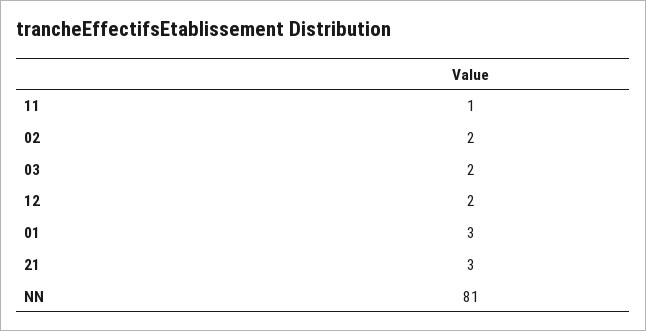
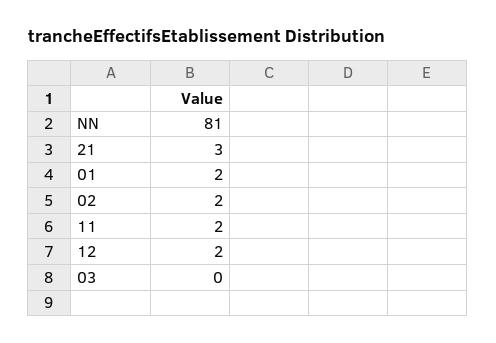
  {
-   "11": 1,
+   "11": 2,
    "02": 2,
-   "03": 2,
+   "03": 0,
    "12": 2,
-   "01": 3,
+   "01": 2,
    "21": 3,
    "NN": 81
  }

